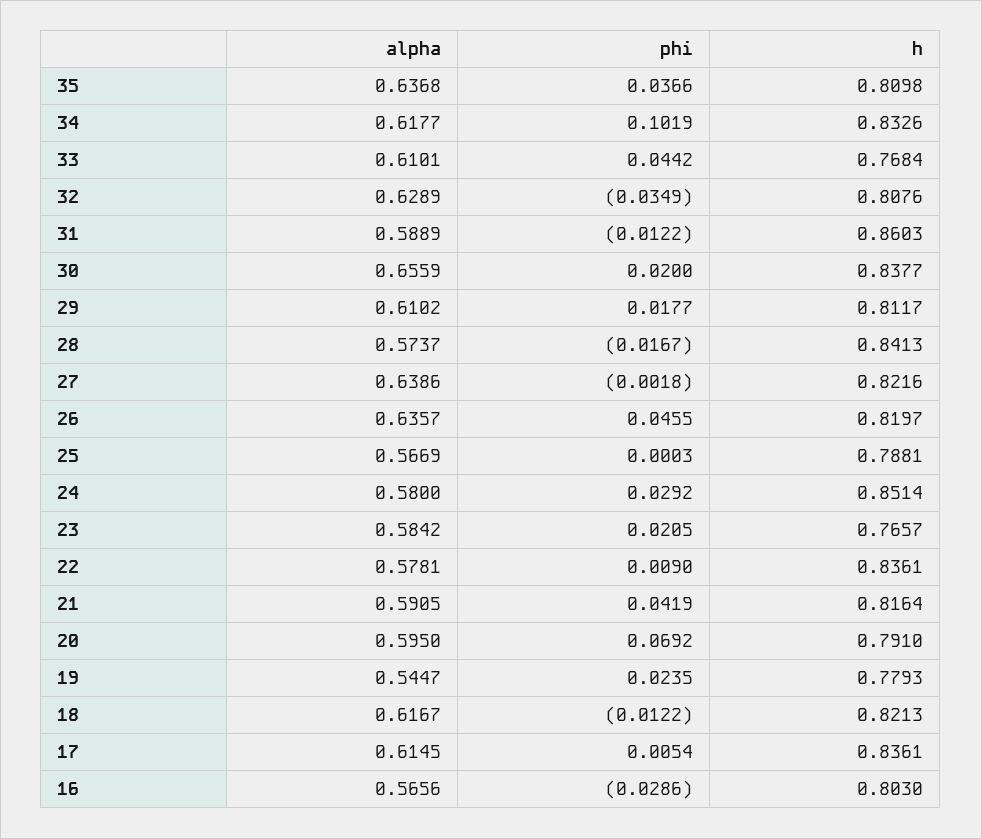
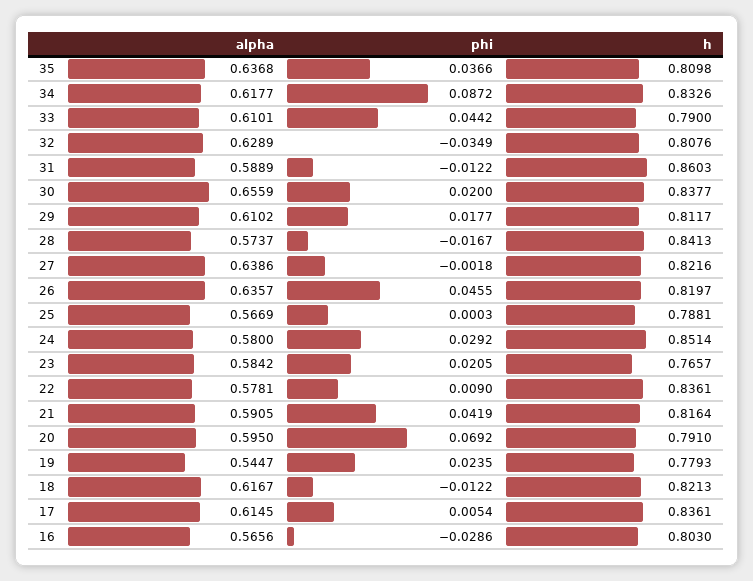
  {
    "alpha": {
      "35": 0.6368,
      "34": 0.6177,
      "33": 0.6101,
      "32": 0.6289,
      "31": 0.5889,
      "30": 0.6559,
      "29": 0.6102,
      "28": 0.5737,
      "27": 0.6386,
      "26": 0.6357,
      "25": 0.5669,
      "24": 0.58,
      "23": 0.5842,
      "22": 0.5781,
      "21": 0.5905,
      "20": 0.595,
      "19": 0.5447,
      "18": 0.6167,
      "17": 0.6145,
      "16": 0.5656
    },
    "phi": {
      "35": 0.0366,
-     "34": 0.1019,
+     "34": 0.0872,
      "33": 0.0442,
      "32": -0.0349,
      "31": -0.0122,
      "30": 0.02,
      "29": 0.0177,
      "28": -0.0167,
      "27": -0.0018,
      "26": 0.0455,
      "25": 0.0003,
      "24": 0.0292,
      "23": 0.0205,
      "22": 0.009,
      "21": 0.0419,
      "20": 0.0692,
      "19": 0.0235,
      "18": -0.0122,
      "17": 0.0054,
      "16": -0.0286
    },
    "h": {
      "35": 0.8098,
      "34": 0.8326,
-     "33": 0.7684,
+     "33": 0.79,
      "32": 0.8076,
      "31": 0.8603,
      "30": 0.8377,
      "29": 0.8117,
      "28": 0.8413,
      "27": 0.8216,
      "26": 0.8197,
      "25": 0.7881,
      "24": 0.8514,
      "23": 0.7657,
      "22": 0.8361,
      "21": 0.8164,
      "20": 0.791,
      "19": 0.7793,
      "18": 0.8213,
      "17": 0.8361,
      "16": 0.803
    }
  }

